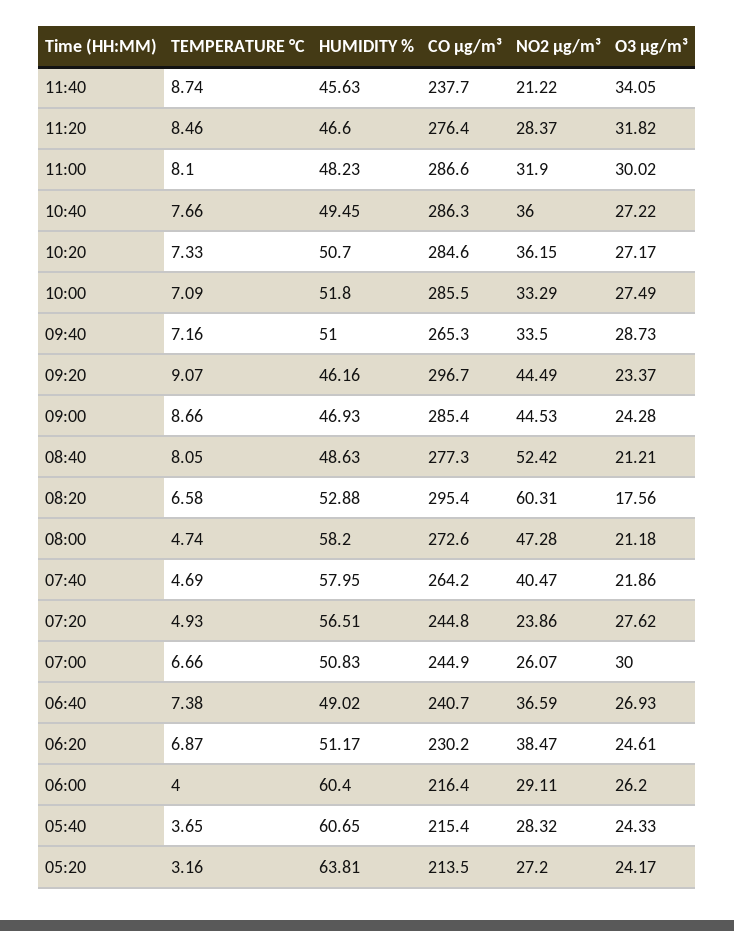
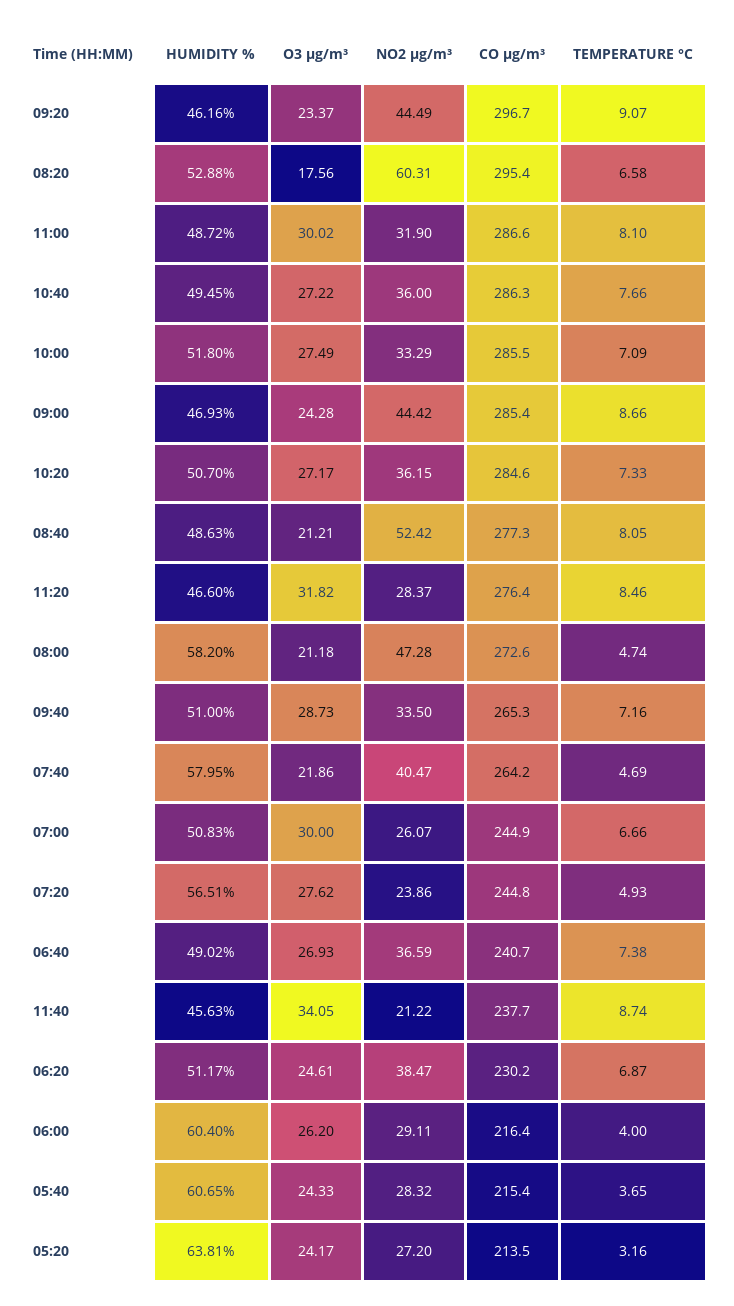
  {
    "TEMPERATURE °C": {
      "11:40": 8.74,
      "11:20": 8.46,
      "11:00": 8.1,
      "10:40": 7.66,
      "10:20": 7.33,
      "10:00": 7.09,
      "09:40": 7.16,
      "09:20": 9.07,
      "09:00": 8.66,
      "08:40": 8.05,
      "08:20": 6.58,
      "08:00": 4.74,
      "07:40": 4.69,
      "07:20": 4.93,
      "07:00": 6.66,
      "06:40": 7.38,
      "06:20": 6.87,
      "06:00": 4,
      "05:40": 3.65,
      "05:20": 3.16
    },
    "HUMIDITY %": {
      "11:40": 45.63,
      "11:20": 46.6,
-     "11:00": 48.23,
+     "11:00": 48.72,
      "10:40": 49.45,
      "10:20": 50.7,
      "10:00": 51.8,
      "09:40": 51,
      "09:20": 46.16,
      "09:00": 46.93,
      "08:40": 48.63,
      "08:20": 52.88,
      "08:00": 58.2,
      "07:40": 57.95,
      "07:20": 56.51,
      "07:00": 50.83,
      "06:40": 49.02,
      "06:20": 51.17,
      "06:00": 60.4,
      "05:40": 60.65,
      "05:20": 63.81
    },
    "CO µg/m³": {
      "11:40": 237.7,
      "11:20": 276.4,
      "11:00": 286.6,
      "10:40": 286.3,
      "10:20": 284.6,
      "10:00": 285.5,
      "09:40": 265.3,
      "09:20": 296.7,
      "09:00": 285.4,
      "08:40": 277.3,
      "08:20": 295.4,
      "08:00": 272.6,
      "07:40": 264.2,
      "07:20": 244.8,
      "07:00": 244.9,
      "06:40": 240.7,
      "06:20": 230.2,
      "06:00": 216.4,
      "05:40": 215.4,
      "05:20": 213.5
    },
    "NO2 µg/m³": {
      "11:40": 21.22,
      "11:20": 28.37,
      "11:00": 31.9,
      "10:40": 36,
      "10:20": 36.15,
      "10:00": 33.29,
      "09:40": 33.5,
      "09:20": 44.49,
-     "09:00": 44.53,
+     "09:00": 44.42,
      "08:40": 52.42,
      "08:20": 60.31,
      "08:00": 47.28,
      "07:40": 40.47,
      "07:20": 23.86,
      "07:00": 26.07,
      "06:40": 36.59,
      "06:20": 38.47,
      "06:00": 29.11,
      "05:40": 28.32,
      "05:20": 27.2
    },
    "O3 µg/m³": {
      "11:40": 34.05,
      "11:20": 31.82,
      "11:00": 30.02,
      "10:40": 27.22,
      "10:20": 27.17,
      "10:00": 27.49,
      "09:40": 28.73,
      "09:20": 23.37,
      "09:00": 24.28,
      "08:40": 21.21,
      "08:20": 17.56,
      "08:00": 21.18,
      "07:40": 21.86,
      "07:20": 27.62,
      "07:00": 30,
      "06:40": 26.93,
      "06:20": 24.61,
      "06:00": 26.2,
      "05:40": 24.33,
      "05:20": 24.17
    }
  }

